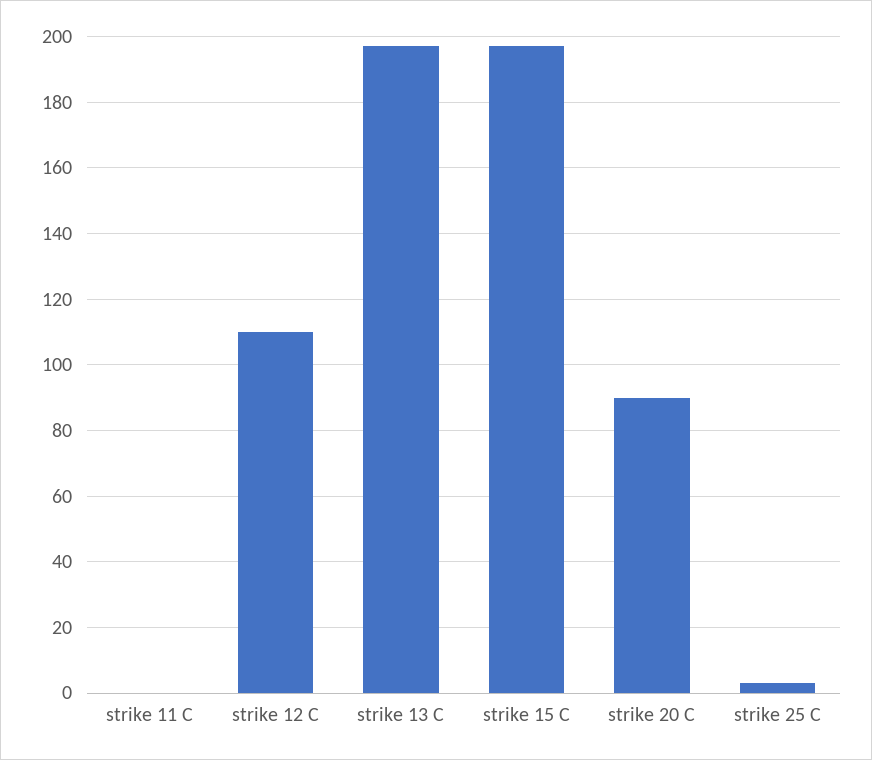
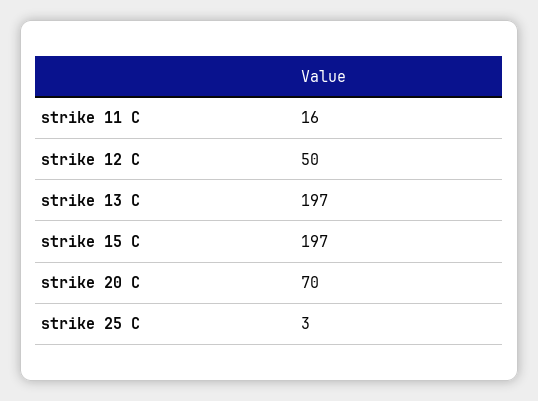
  {
-   "strike 11 C": 0,
+   "strike 11 C": 16,
-   "strike 12 C": 110,
+   "strike 12 C": 50,
    "strike 13 C": 197,
    "strike 15 C": 197,
-   "strike 20 C": 90,
+   "strike 20 C": 70,
    "strike 25 C": 3
  }

